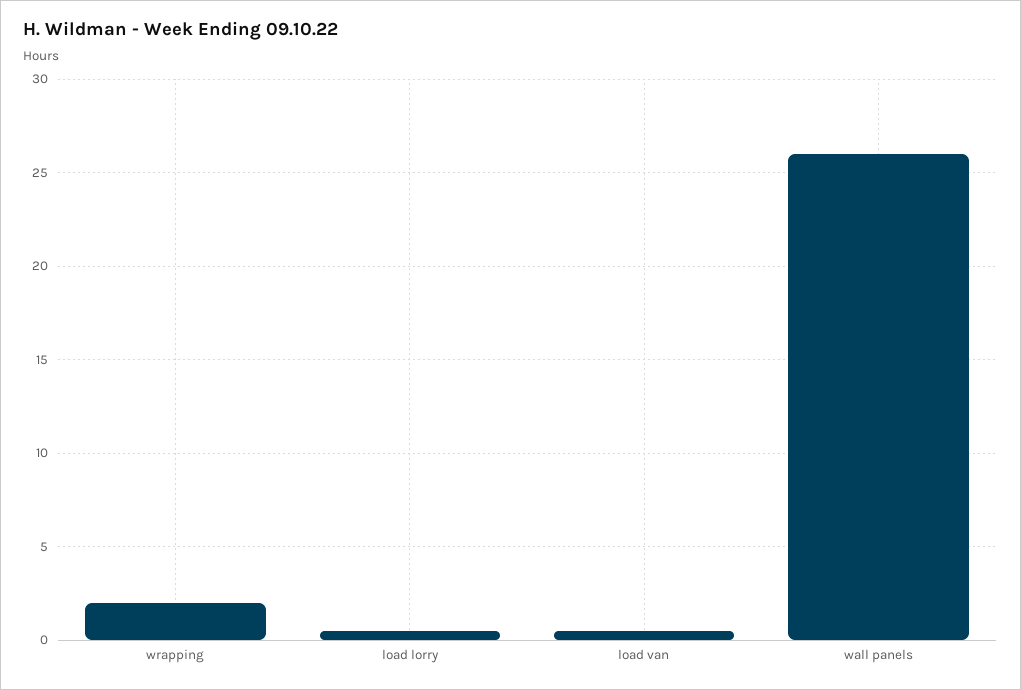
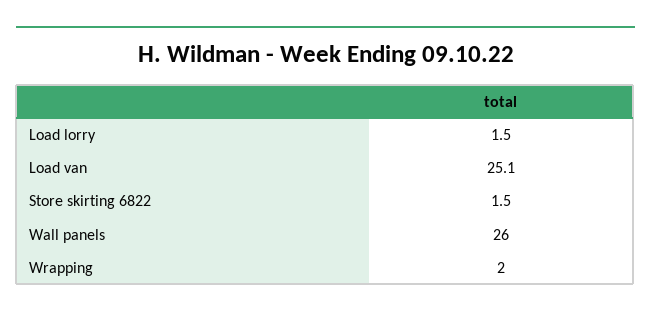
  {
    "wrapping": 2,
-   "load lorry": 0.5,
+   "load lorry": 1.5,
-   "load van": 0.5,
+   "load van": 25.1,
-   "wall panels": 26
+   "wall panels": 26,
+   "Store skirting 6822": 1.5
  }

